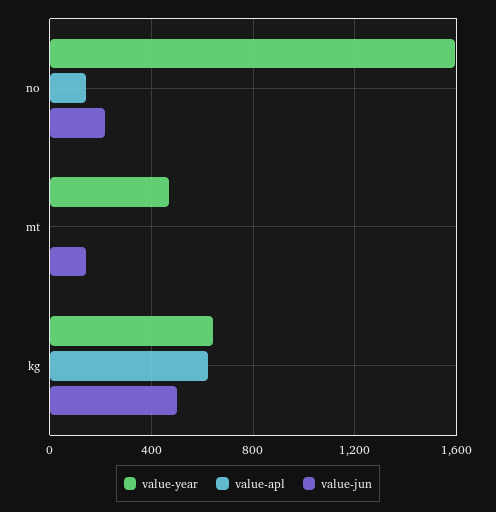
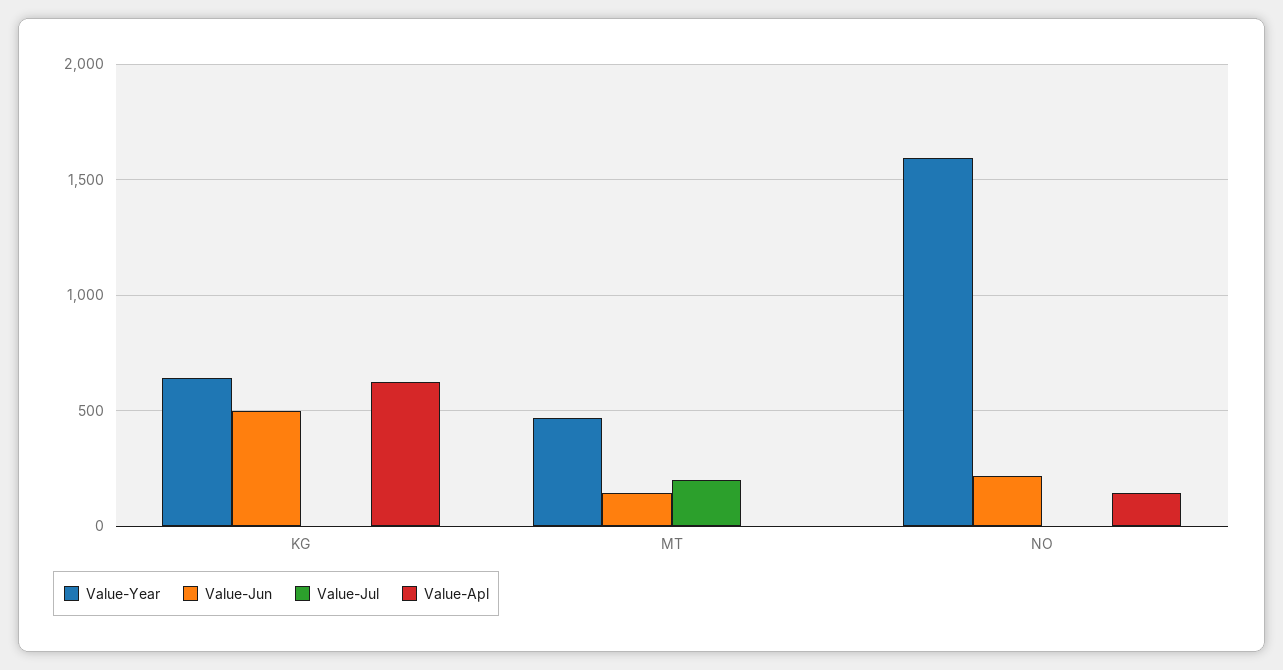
  {
    "value-year": {
      "no": 1600,
      "mt": 450,
      "kg": 650
    },
    "value-apl": {
      "no": 150,
      "mt": 0,
      "kg": 600
    },
    "value-jun": {
      "no": 200,
      "mt": 150,
      "kg": 500
-   }
+   },
+   "Value-Jul": {
+     "kg": 0,
+     "mt": 200,
+     "no": 0
+   }
  }

